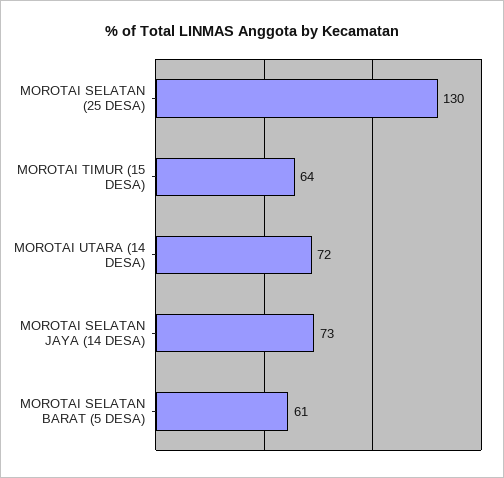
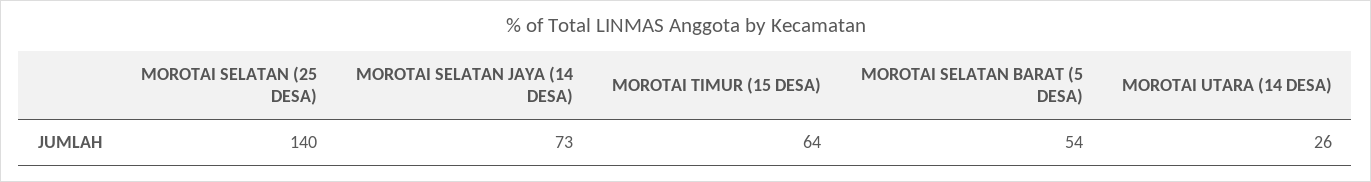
  {
-   "MOROTAI SELATAN (25 DESA)": 130,
+   "MOROTAI SELATAN (25 DESA)": 140,
    "MOROTAI TIMUR (15 DESA)": 64,
-   "MOROTAI UTARA (14 DESA)": 72,
+   "MOROTAI UTARA (14 DESA)": 26,
    "MOROTAI SELATAN JAYA (14 DESA)": 73,
-   "MOROTAI SELATAN BARAT (5 DESA)": 61
+   "MOROTAI SELATAN BARAT (5 DESA)": 54
  }

